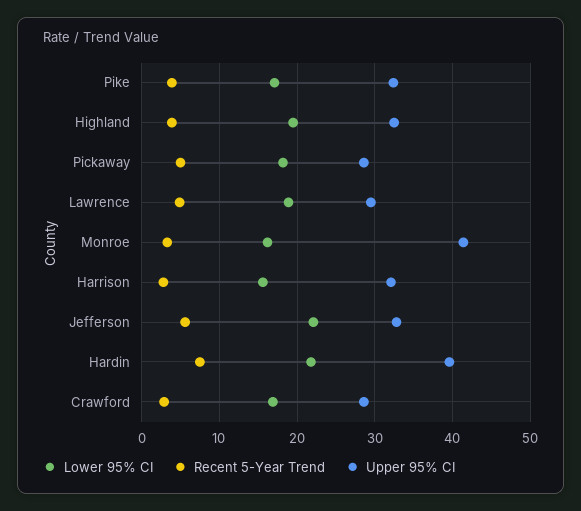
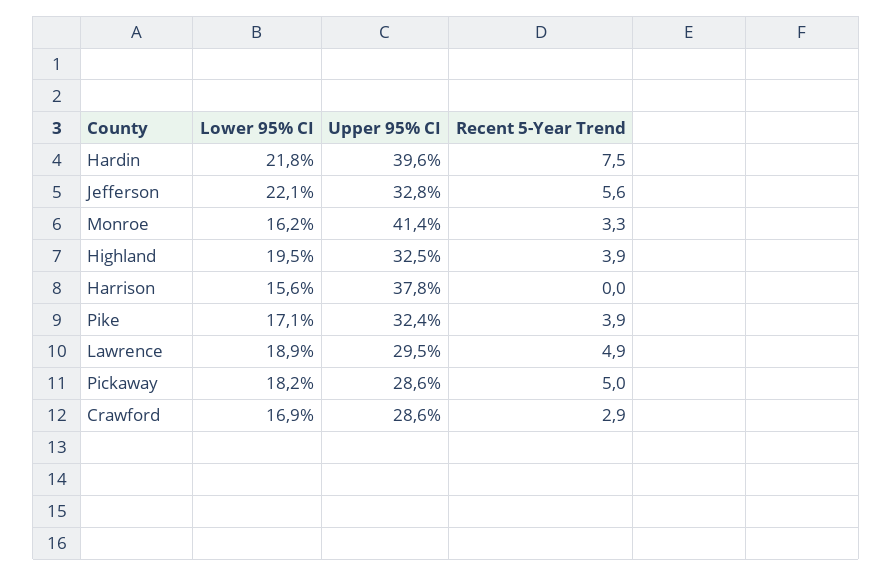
  {
    "Lower 95% CI": {
      "Pike": 17.1,
      "Highland": 19.5,
      "Pickaway": 18.2,
      "Lawrence": 18.9,
      "Monroe": 16.2,
      "Harrison": 15.6,
      "Jefferson": 22.1,
      "Hardin": 21.8,
      "Crawford": 16.9
    },
    "Recent 5-Year Trend": {
      "Pike": 3.9,
      "Highland": 3.9,
      "Pickaway": 5,
      "Lawrence": 4.9,
      "Monroe": 3.3,
-     "Harrison": 3,
+     "Harrison": 0,
      "Jefferson": 5.6,
      "Hardin": 7.5,
      "Crawford": 2.9
    },
    "Upper 95% CI": {
      "Pike": 32.4,
      "Highland": 32.5,
      "Pickaway": 28.6,
      "Lawrence": 29.5,
      "Monroe": 41.4,
-     "Harrison": 32,
+     "Harrison": 37.8,
      "Jefferson": 32.8,
      "Hardin": 39.6,
      "Crawford": 28.6
    }
  }

